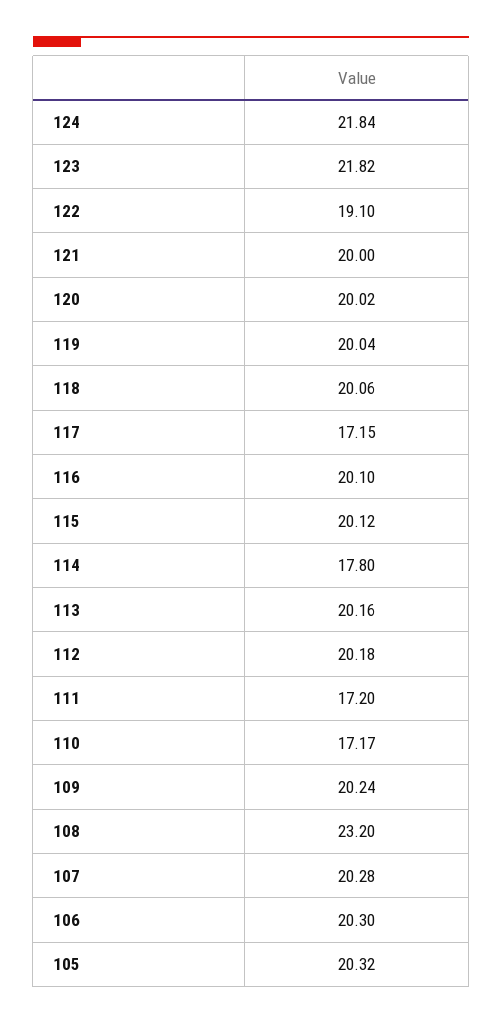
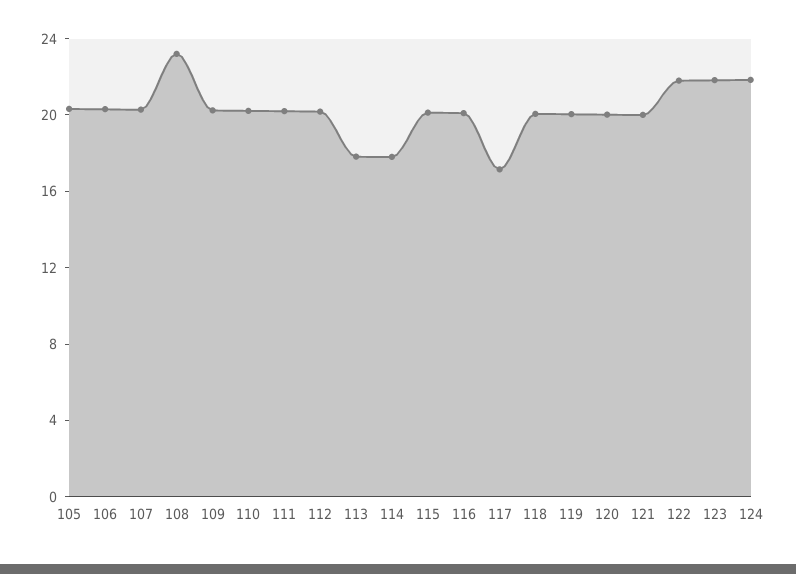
  {
    "124": 21.84,
    "123": 21.82,
-   "122": 19.1,
+   "122": 22,
    "121": 20,
    "120": 20.02,
    "119": 20.04,
    "118": 20.06,
    "117": 17.15,
    "116": 20.1,
    "115": 20.12,
    "114": 17.8,
-   "113": 20.16,
+   "113": 18,
    "112": 20.18,
-   "111": 17.2,
+   "111": 20,
-   "110": 17.17,
+   "110": 20,
    "109": 20.24,
    "108": 23.2,
    "107": 20.28,
    "106": 20.3,
    "105": 20.32
  }

